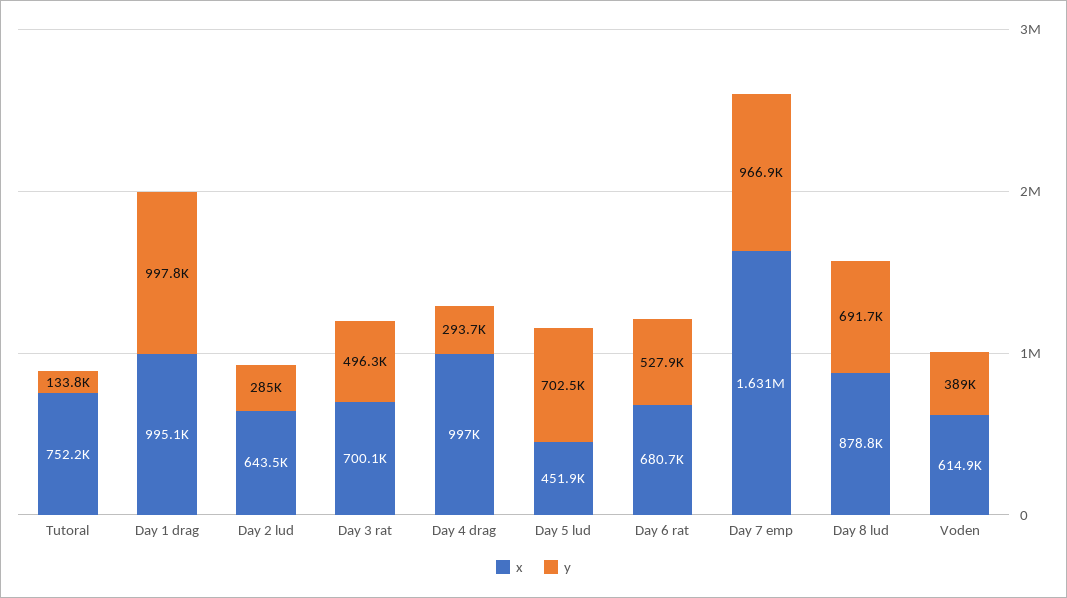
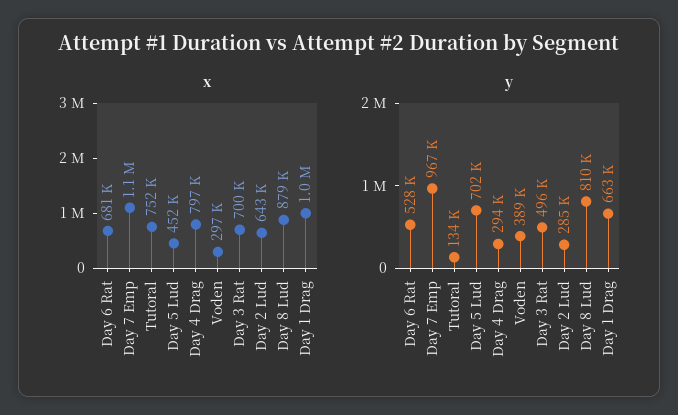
  {
    "x": {
      "Tutoral": 752200,
      "Day 1 drag": 995100,
      "Day 2 lud": 643500,
      "Day 3 rat": 700100,
-     "Day 4 drag": 997000,
+     "Day 4 drag": 797000,
      "Day 5 lud": 451900,
      "Day 6 rat": 680700,
-     "Day 7 emp": 1631000,
+     "Day 7 emp": 1100000,
      "Day 8 lud": 878800,
-     "Voden": 614900
+     "Voden": 297000
    },
    "y": {
      "Tutoral": 133800,
-     "Day 1 drag": 997800,
+     "Day 1 drag": 663000,
      "Day 2 lud": 285000,
      "Day 3 rat": 496300,
      "Day 4 drag": 293700,
      "Day 5 lud": 702500,
      "Day 6 rat": 527900,
      "Day 7 emp": 966900,
-     "Day 8 lud": 691700,
+     "Day 8 lud": 810000,
      "Voden": 389000
    }
  }

